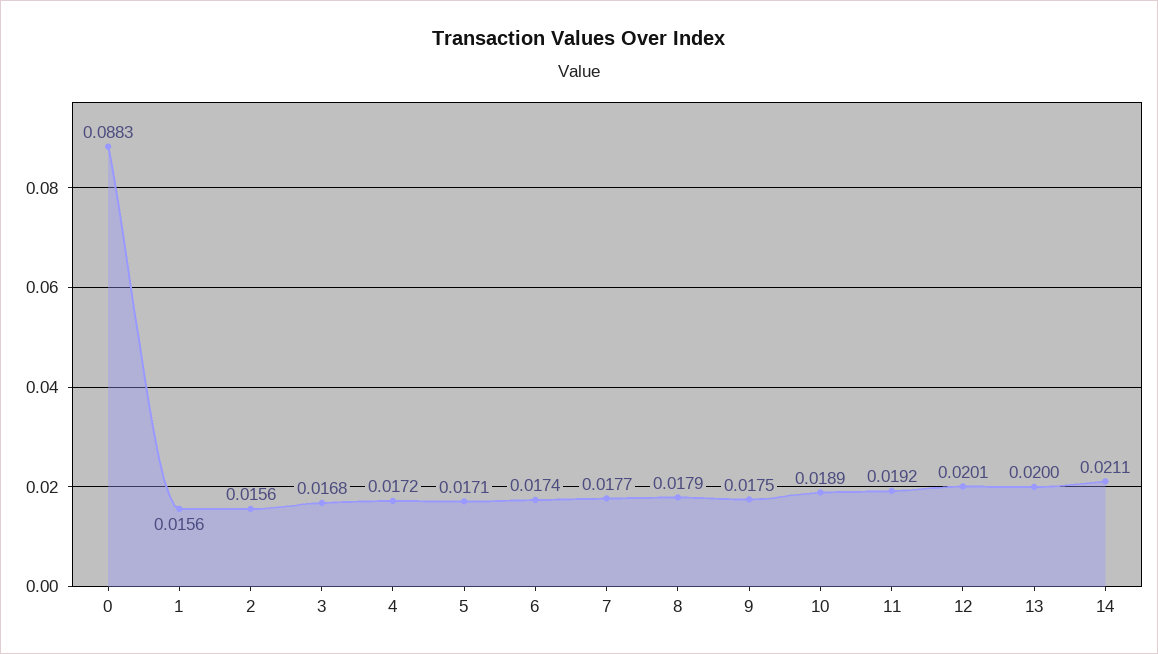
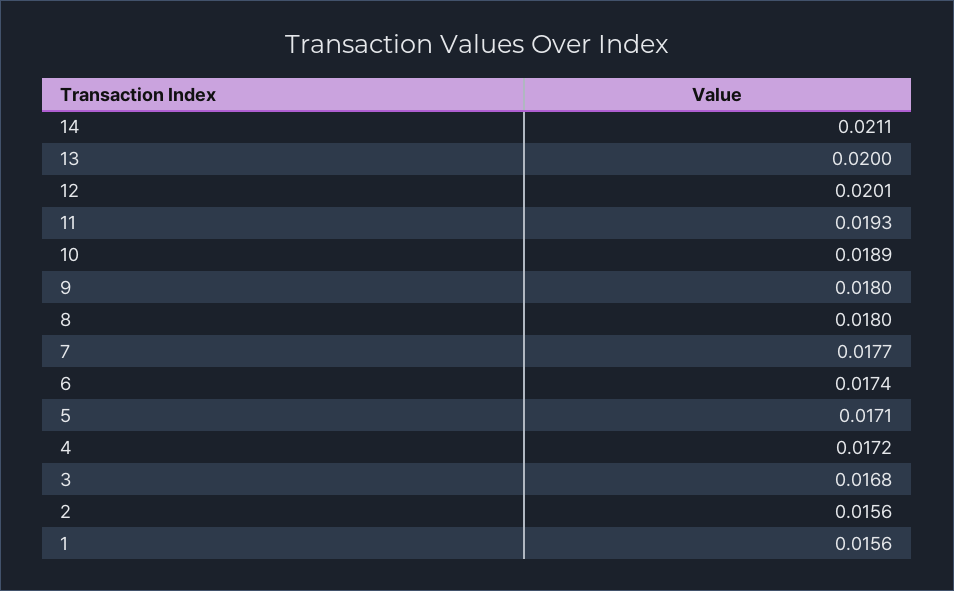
  {
-   "0": 0.0883,
    "1": 0.0156,
    "2": 0.0156,
    "3": 0.0168,
    "4": 0.0172,
    "5": 0.0171,
    "6": 0.0174,
    "7": 0.0177,
-   "8": 0.0179,
+   "8": 0.018,
-   "9": 0.0175,
+   "9": 0.018,
    "10": 0.0189,
-   "11": 0.0192,
+   "11": 0.0193,
    "12": 0.0201,
    "13": 0.02,
    "14": 0.0211
  }

